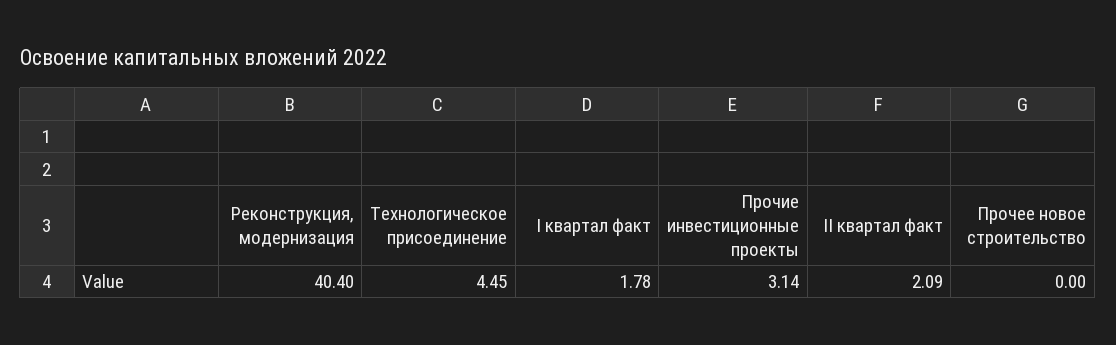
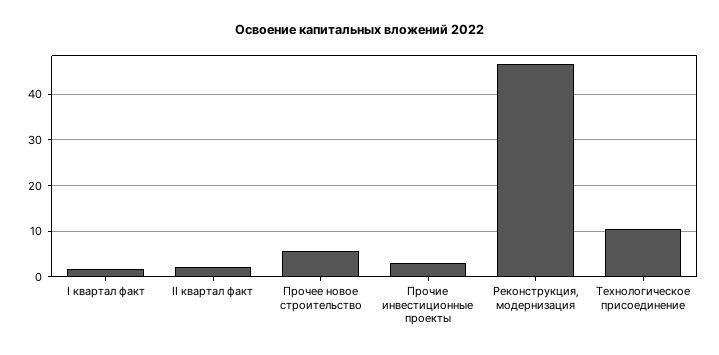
  {
-   "Реконструкция, модернизация": 40.4,
+   "Реконструкция, модернизация": 46,
-   "Технологическое присоединение": 4.45,
+   "Технологическое присоединение": 10,
    "I квартал факт": 1.78,
    "Прочие инвестиционные проекты": 3.14,
    "II квартал факт": 2.09,
-   "Прочее новое строительство": 0
+   "Прочее новое строительство": 6
  }

